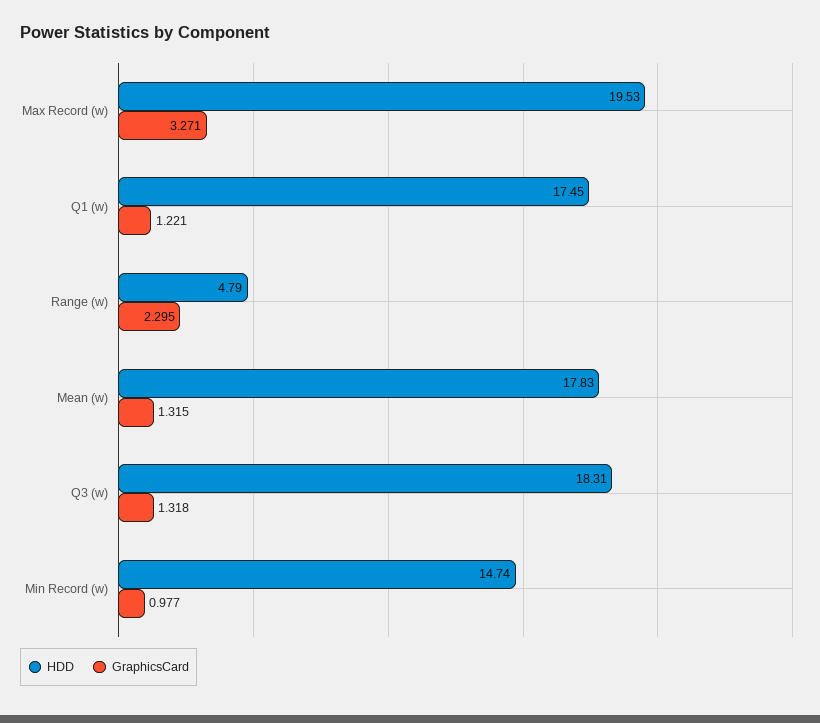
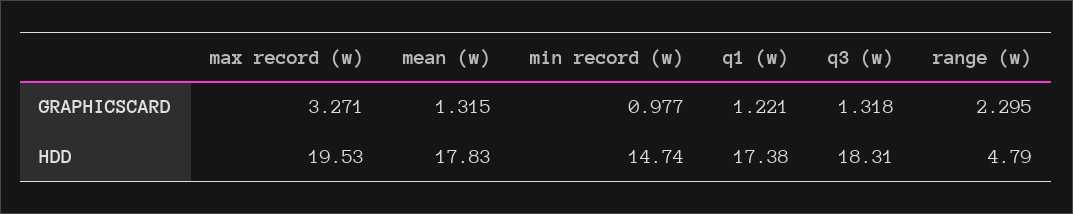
  {
    "HDD": {
      "Max Record (w)": 19.53,
-     "Q1 (w)": 17.45,
+     "Q1 (w)": 17.38,
      "Range (w)": 4.79,
      "Mean (w)": 17.83,
      "Q3 (w)": 18.31,
      "Min Record (w)": 14.74
    },
    "GraphicsCard": {
      "Max Record (w)": 3.271,
      "Q1 (w)": 1.221,
      "Range (w)": 2.295,
      "Mean (w)": 1.315,
      "Q3 (w)": 1.318,
      "Min Record (w)": 0.977
    }
  }

